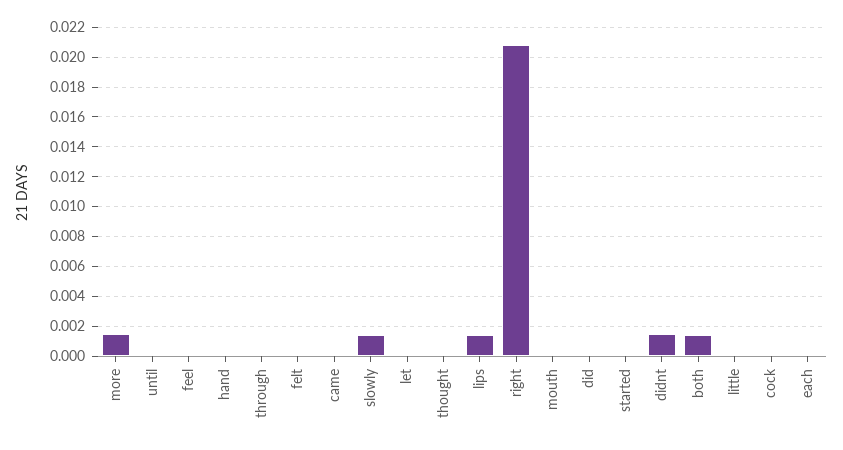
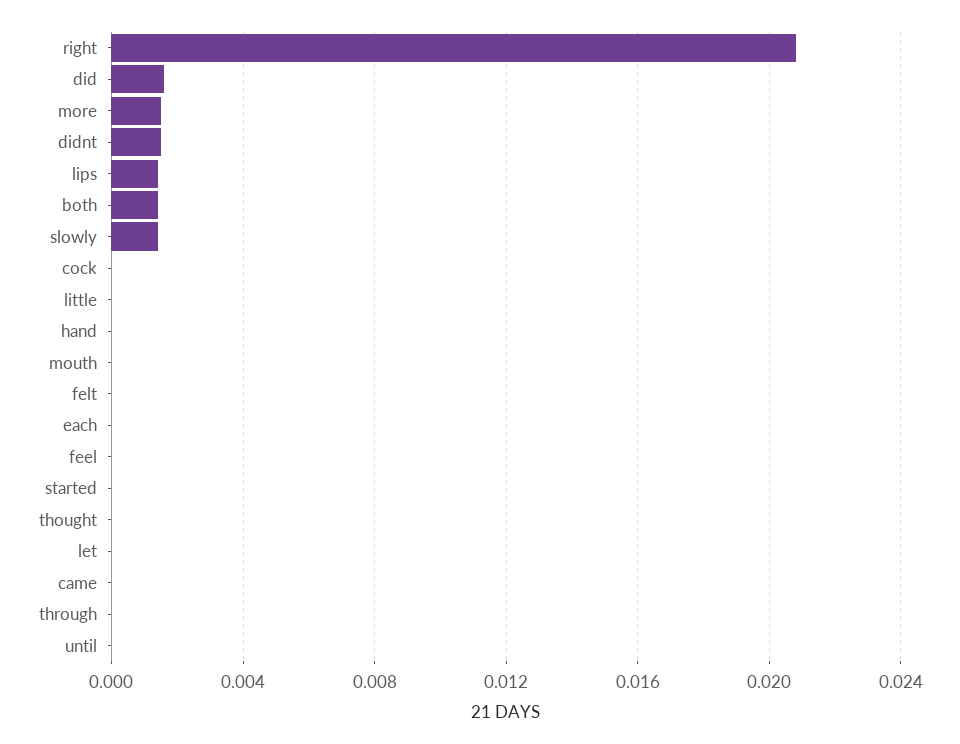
  {
    "more": 0.0015,
    "until": 0,
    "feel": 0,
    "hand": 0,
    "through": 0,
    "felt": 0,
    "came": 0,
    "slowly": 0.0015,
    "let": 0,
    "thought": 0,
    "lips": 0.0015,
    "right": 0.021,
    "mouth": 0,
-   "did": 0,
+   "did": 0.0015,
    "started": 0,
    "didnt": 0.0015,
    "both": 0.0015,
    "little": 0,
    "cock": 0,
    "each": 0
  }

